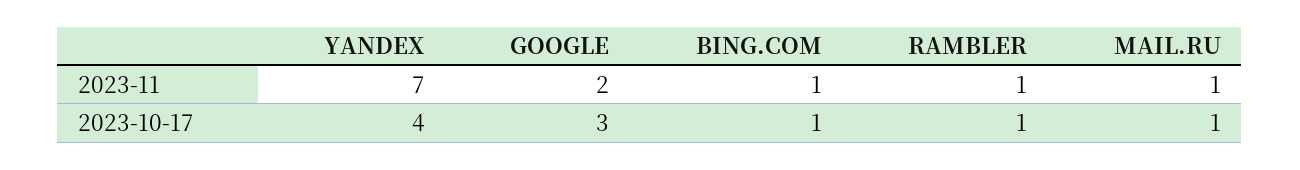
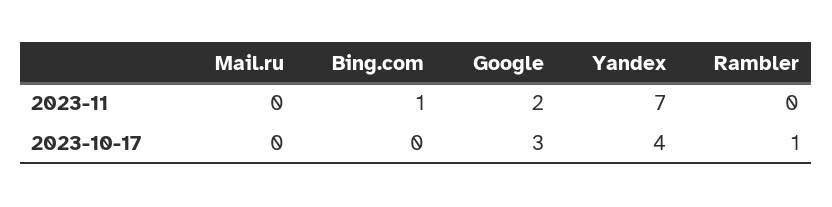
  {
    "YANDEX": {
      "2023-11": 7,
      "2023-10-17": 4
    },
    "GOOGLE": {
      "2023-11": 2,
      "2023-10-17": 3
    },
    "BING.COM": {
      "2023-11": 1,
-     "2023-10-17": 1
+     "2023-10-17": 0
    },
    "RAMBLER": {
-     "2023-11": 1,
+     "2023-11": 0,
      "2023-10-17": 1
    },
    "MAIL.RU": {
-     "2023-11": 1,
+     "2023-11": 0,
-     "2023-10-17": 1
+     "2023-10-17": 0
    }
  }

